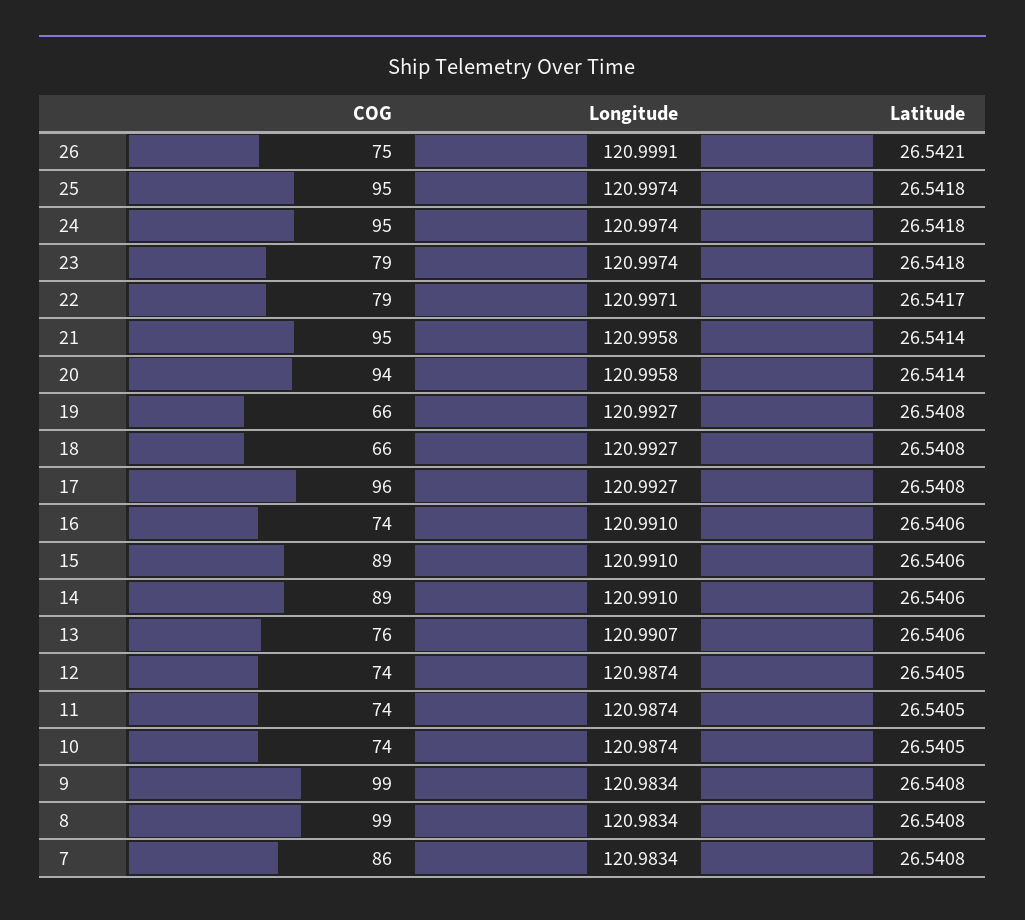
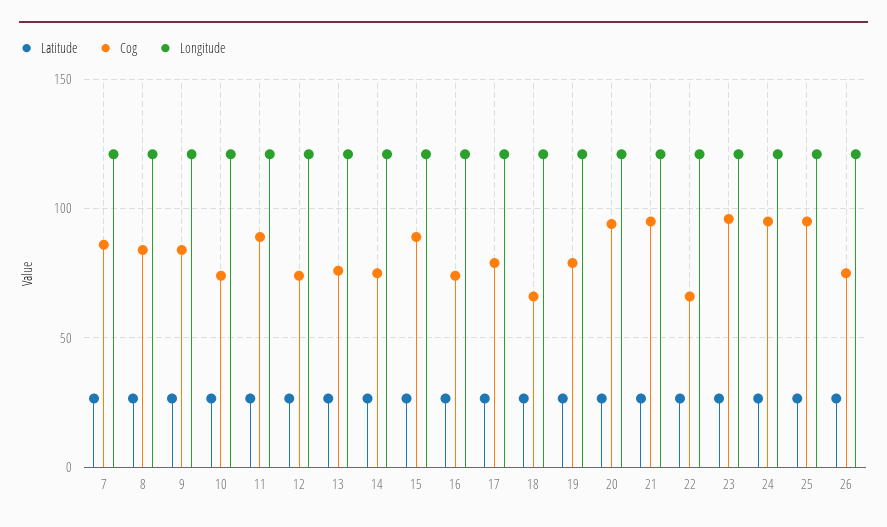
  {
    "COG": {
      "26": 75,
      "25": 95,
      "24": 95,
-     "23": 79,
+     "23": 95,
-     "22": 79,
+     "22": 65,
      "21": 95,
      "20": 94,
-     "19": 66,
+     "19": 80,
      "18": 66,
-     "17": 96,
+     "17": 80,
      "16": 74,
      "15": 89,
-     "14": 89,
+     "14": 75,
      "13": 76,
      "12": 74,
-     "11": 74,
+     "11": 90,
      "10": 74,
-     "9": 99,
+     "9": 85,
-     "8": 99,
+     "8": 85,
      "7": 86
    },
    "Longitude": {
      "26": 120.9991,
      "25": 120.9974,
      "24": 120.9974,
      "23": 120.9974,
      "22": 120.9971,
      "21": 120.9958,
      "20": 120.9958,
      "19": 120.9927,
      "18": 120.9927,
      "17": 120.9927,
      "16": 120.991,
      "15": 120.991,
      "14": 120.991,
      "13": 120.9907,
      "12": 120.9874,
      "11": 120.9874,
      "10": 120.9874,
      "9": 120.9834,
      "8": 120.9834,
      "7": 120.9834
    },
    "Latitude": {
      "26": 26.5421,
      "25": 26.5418,
      "24": 26.5418,
      "23": 26.5418,
      "22": 26.5417,
      "21": 26.5414,
      "20": 26.5414,
      "19": 26.5408,
      "18": 26.5408,
      "17": 26.5408,
      "16": 26.5406,
      "15": 26.5406,
      "14": 26.5406,
      "13": 26.5406,
      "12": 26.5405,
      "11": 26.5405,
      "10": 26.5405,
      "9": 26.5408,
      "8": 26.5408,
      "7": 26.5408
    }
  }

